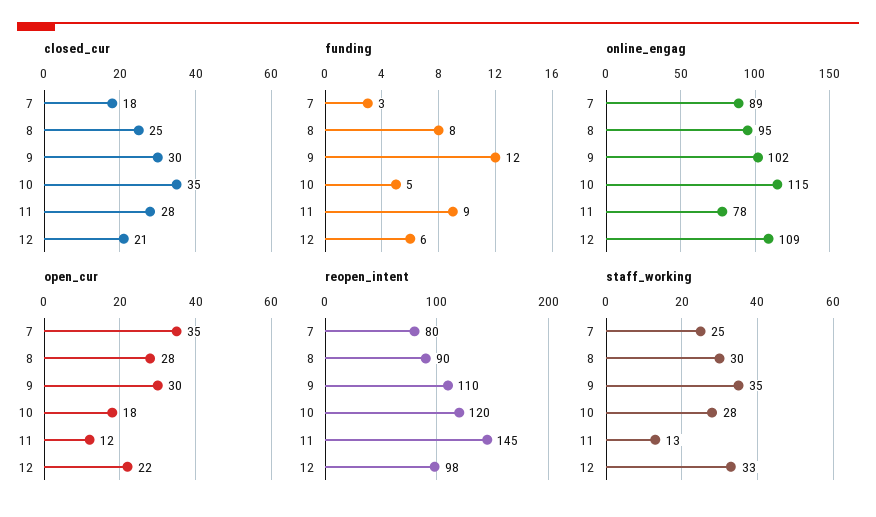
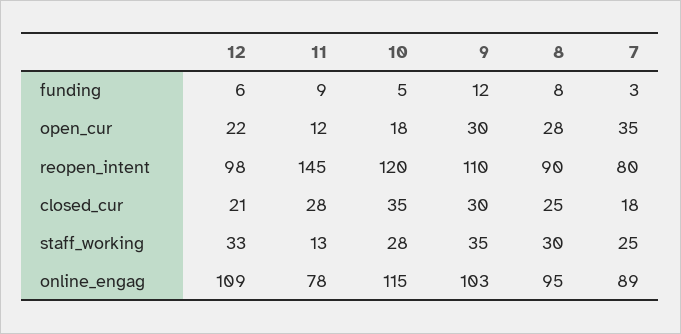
  {
    "closed_cur": {
      "7": 18,
      "8": 25,
      "9": 30,
      "10": 35,
      "11": 28,
      "12": 21
    },
    "funding": {
      "7": 3,
      "8": 8,
      "9": 12,
      "10": 5,
      "11": 9,
      "12": 6
    },
    "online_engag": {
      "7": 89,
      "8": 95,
-     "9": 102,
+     "9": 103,
      "10": 115,
      "11": 78,
      "12": 109
    },
    "open_cur": {
      "7": 35,
      "8": 28,
      "9": 30,
      "10": 18,
      "11": 12,
      "12": 22
    },
    "reopen_intent": {
      "7": 80,
      "8": 90,
      "9": 110,
      "10": 120,
      "11": 145,
      "12": 98
    },
    "staff_working": {
      "7": 25,
      "8": 30,
      "9": 35,
      "10": 28,
      "11": 13,
      "12": 33
    }
  }

